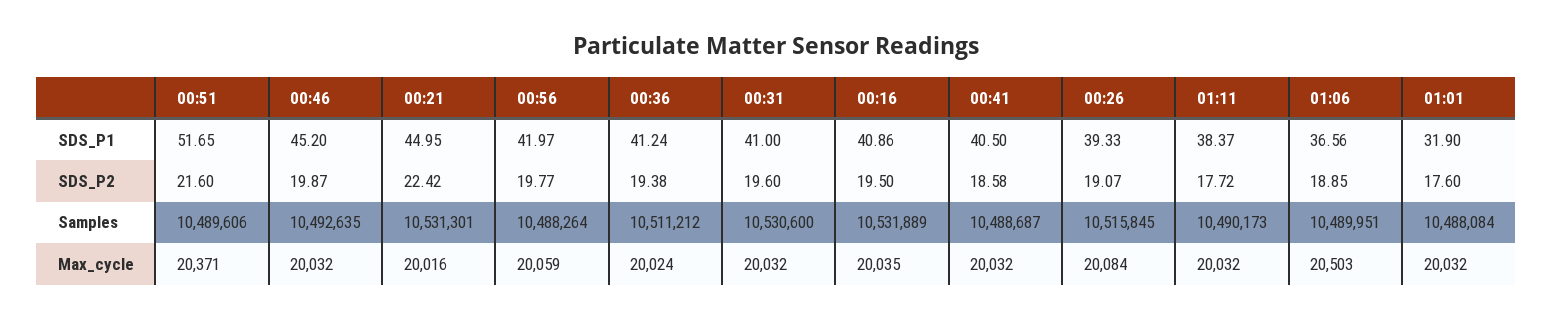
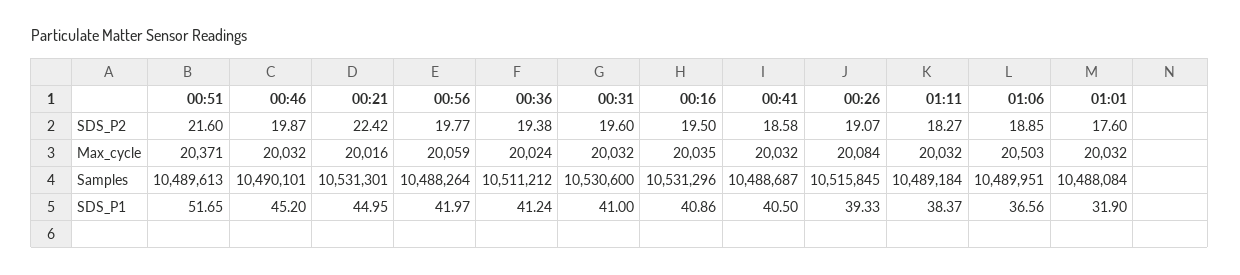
  {
    "00:51": {
      "SDS_P1": 51.65,
      "SDS_P2": 21.6,
-     "Samples": 10489606,
+     "Samples": 10489613,
      "Max_cycle": 20371
    },
    "00:46": {
      "SDS_P1": 45.2,
      "SDS_P2": 19.87,
-     "Samples": 10492635,
+     "Samples": 10490101,
      "Max_cycle": 20032
    },
    "00:21": {
      "SDS_P1": 44.95,
      "SDS_P2": 22.42,
      "Samples": 10531301,
      "Max_cycle": 20016
    },
    "00:56": {
      "SDS_P1": 41.97,
      "SDS_P2": 19.77,
      "Samples": 10488264,
      "Max_cycle": 20059
    },
    "00:36": {
      "SDS_P1": 41.24,
      "SDS_P2": 19.38,
      "Samples": 10511212,
      "Max_cycle": 20024
    },
    "00:31": {
      "SDS_P1": 41,
      "SDS_P2": 19.6,
      "Samples": 10530600,
      "Max_cycle": 20032
    },
    "00:16": {
      "SDS_P1": 40.86,
      "SDS_P2": 19.5,
-     "Samples": 10531889,
+     "Samples": 10531296,
      "Max_cycle": 20035
    },
    "00:41": {
      "SDS_P1": 40.5,
      "SDS_P2": 18.58,
      "Samples": 10488687,
      "Max_cycle": 20032
    },
    "00:26": {
      "SDS_P1": 39.33,
      "SDS_P2": 19.07,
      "Samples": 10515845,
      "Max_cycle": 20084
    },
    "01:11": {
      "SDS_P1": 38.37,
-     "SDS_P2": 17.72,
+     "SDS_P2": 18.27,
-     "Samples": 10490173,
+     "Samples": 10489184,
      "Max_cycle": 20032
    },
    "01:06": {
      "SDS_P1": 36.56,
      "SDS_P2": 18.85,
      "Samples": 10489951,
      "Max_cycle": 20503
    },
    "01:01": {
      "SDS_P1": 31.9,
      "SDS_P2": 17.6,
      "Samples": 10488084,
      "Max_cycle": 20032
    }
  }

